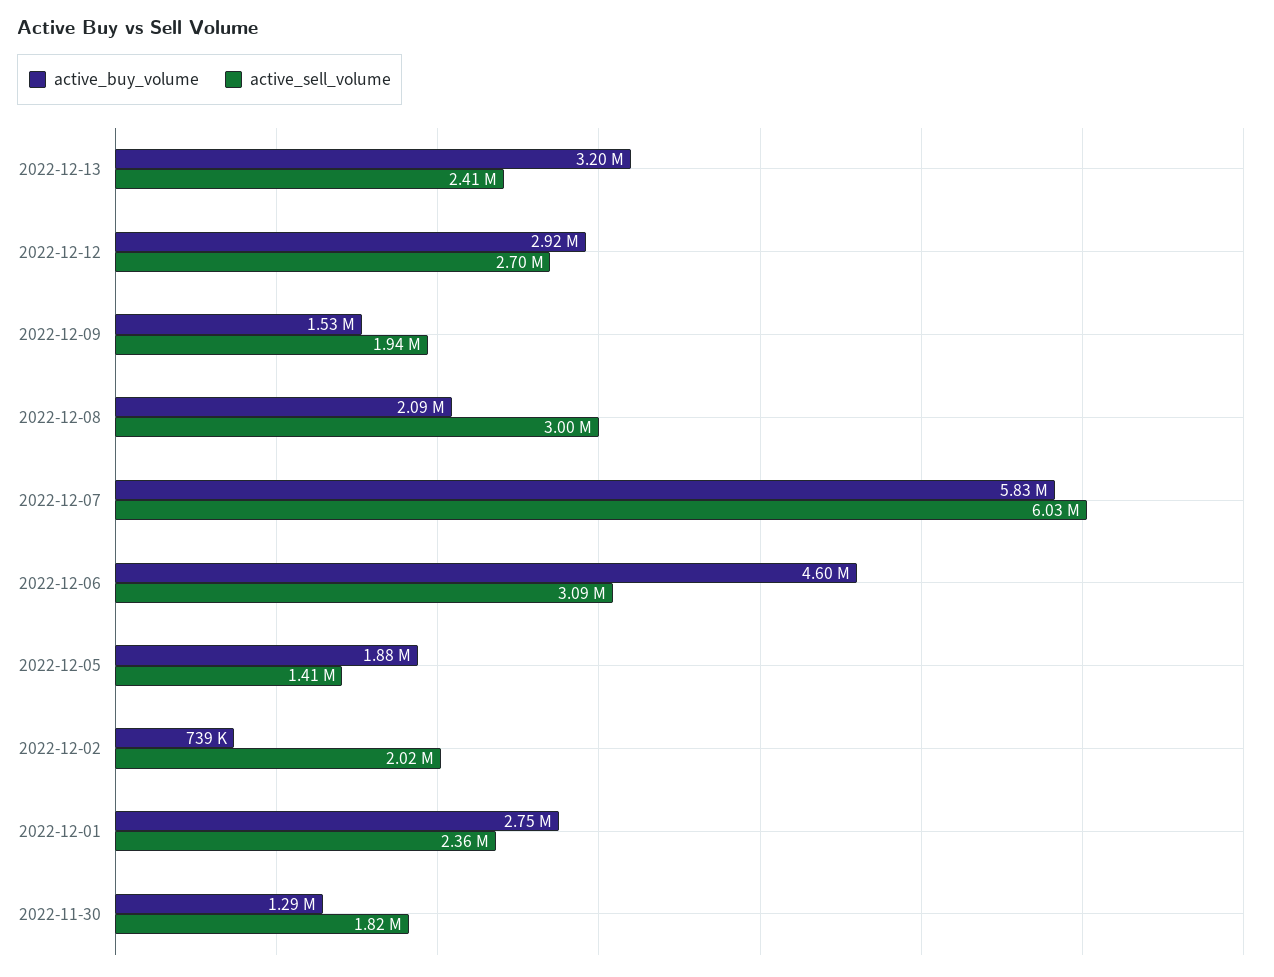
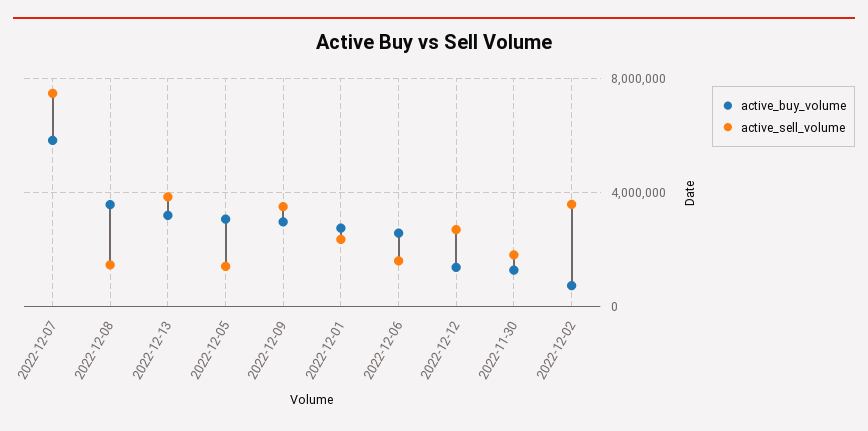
  {
    "active_buy_volume": {
      "2022-12-13": 3200000,
-     "2022-12-12": 2920000,
+     "2022-12-12": 1500000,
-     "2022-12-09": 1530000,
+     "2022-12-09": 3000000,
-     "2022-12-08": 2090000,
+     "2022-12-08": 3500000,
      "2022-12-07": 5830000,
-     "2022-12-06": 4600000,
+     "2022-12-06": 2500000,
-     "2022-12-05": 1880000,
+     "2022-12-05": 3000000,
      "2022-12-02": 739000,
      "2022-12-01": 2750000,
      "2022-11-30": 1290000
    },
    "active_sell_volume": {
-     "2022-12-13": 2410000,
+     "2022-12-13": 4000000,
      "2022-12-12": 2700000,
-     "2022-12-09": 1940000,
+     "2022-12-09": 3500000,
-     "2022-12-08": 3000000,
+     "2022-12-08": 1500000,
-     "2022-12-07": 6030000,
+     "2022-12-07": 7500000,
-     "2022-12-06": 3090000,
+     "2022-12-06": 1500000,
      "2022-12-05": 1410000,
-     "2022-12-02": 2020000,
+     "2022-12-02": 3500000,
      "2022-12-01": 2360000,
      "2022-11-30": 1820000
    }
  }

